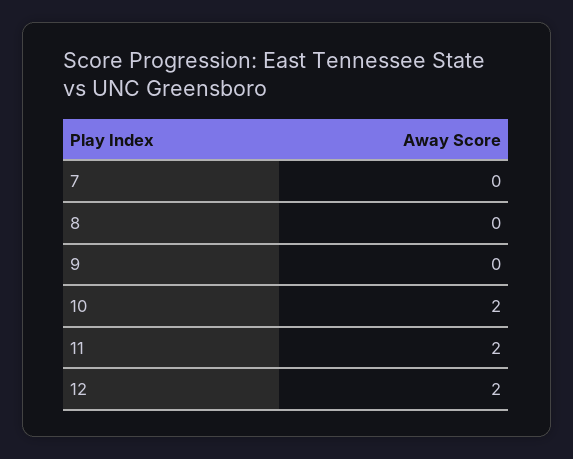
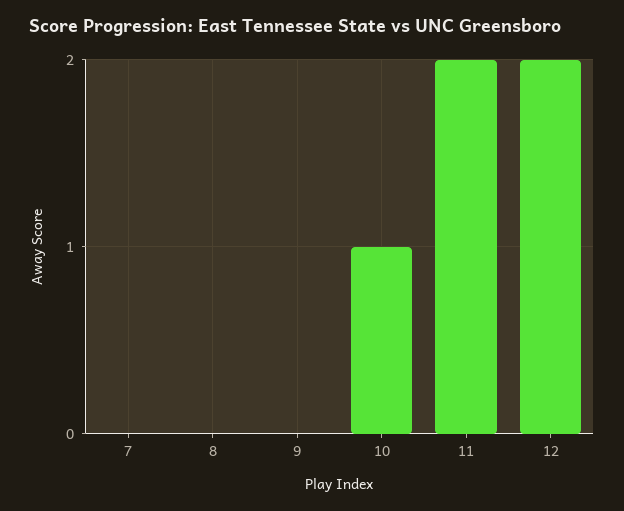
  {
    "7": 0,
    "8": 0,
    "9": 0,
-   "10": 2,
+   "10": 1,
    "11": 2,
    "12": 2
  }

